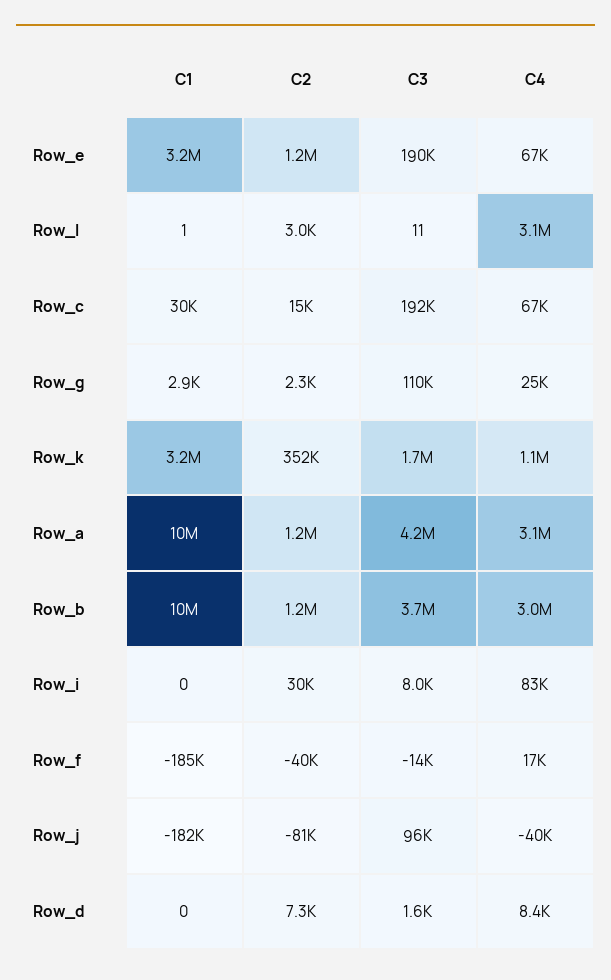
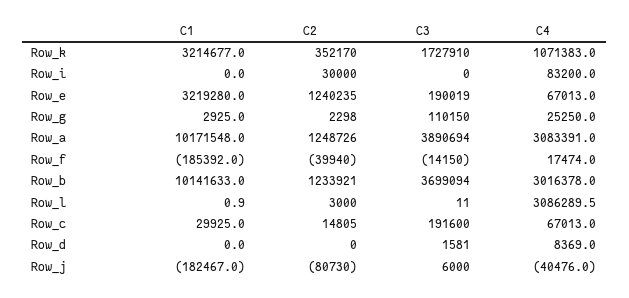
  {
    "C1": {
      "Row_e": 3219280,
      "Row_l": 0.9,
      "Row_c": 29925,
      "Row_g": 2925,
      "Row_k": 3214677,
      "Row_a": 10171548,
      "Row_b": 10141633,
      "Row_i": 0,
      "Row_f": -185392,
      "Row_j": -182467,
      "Row_d": 0
    },
    "C2": {
      "Row_e": 1240235,
      "Row_l": 3000,
      "Row_c": 14805,
      "Row_g": 2298,
      "Row_k": 352170,
      "Row_a": 1248726,
      "Row_b": 1233921,
      "Row_i": 30000,
      "Row_f": -39940,
      "Row_j": -80730,
-     "Row_d": 7300
+     "Row_d": 0
    },
    "C3": {
      "Row_e": 190019,
      "Row_l": 11,
      "Row_c": 191600,
      "Row_g": 110150,
      "Row_k": 1727910,
-     "Row_a": 4200000,
+     "Row_a": 3890694,
      "Row_b": 3699094,
-     "Row_i": 8000,
+     "Row_i": 0,
      "Row_f": -14150,
-     "Row_j": 96000,
+     "Row_j": 6000,
      "Row_d": 1581
    },
    "C4": {
      "Row_e": 67013,
      "Row_l": 3086289.5,
      "Row_c": 67013,
      "Row_g": 25250,
      "Row_k": 1071383,
      "Row_a": 3083391,
      "Row_b": 3016378,
      "Row_i": 83200,
      "Row_f": 17474,
      "Row_j": -40476,
      "Row_d": 8369
    }
  }

